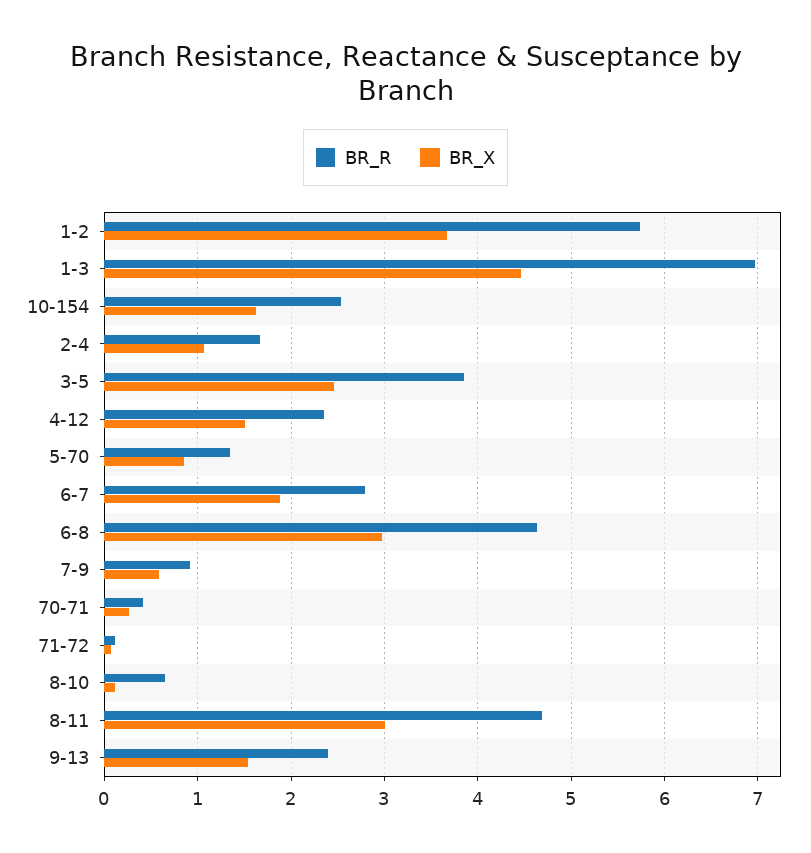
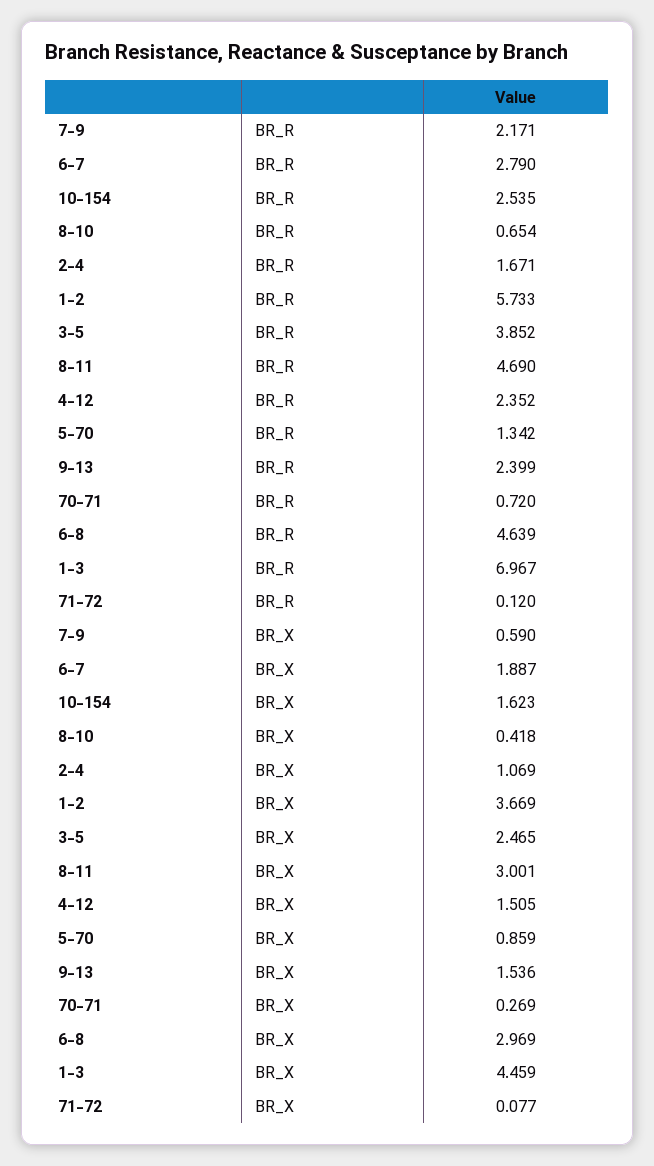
  {
    "BR_R": {
      "1-2": 5.733,
      "1-3": 6.967,
      "10-154": 2.535,
      "2-4": 1.671,
      "3-5": 3.852,
      "4-12": 2.352,
      "5-70": 1.342,
      "6-7": 2.79,
      "6-8": 4.639,
-     "7-9": 0.9,
+     "7-9": 2.171,
-     "70-71": 0.4,
+     "70-71": 0.72,
      "71-72": 0.12,
      "8-10": 0.654,
      "8-11": 4.69,
      "9-13": 2.399
    },
    "BR_X": {
      "1-2": 3.669,
      "1-3": 4.459,
      "10-154": 1.623,
      "2-4": 1.069,
      "3-5": 2.465,
      "4-12": 1.505,
      "5-70": 0.859,
      "6-7": 1.887,
      "6-8": 2.969,
      "7-9": 0.59,
      "70-71": 0.269,
      "71-72": 0.077,
-     "8-10": 0.1,
+     "8-10": 0.418,
      "8-11": 3.001,
      "9-13": 1.536
    }
  }

